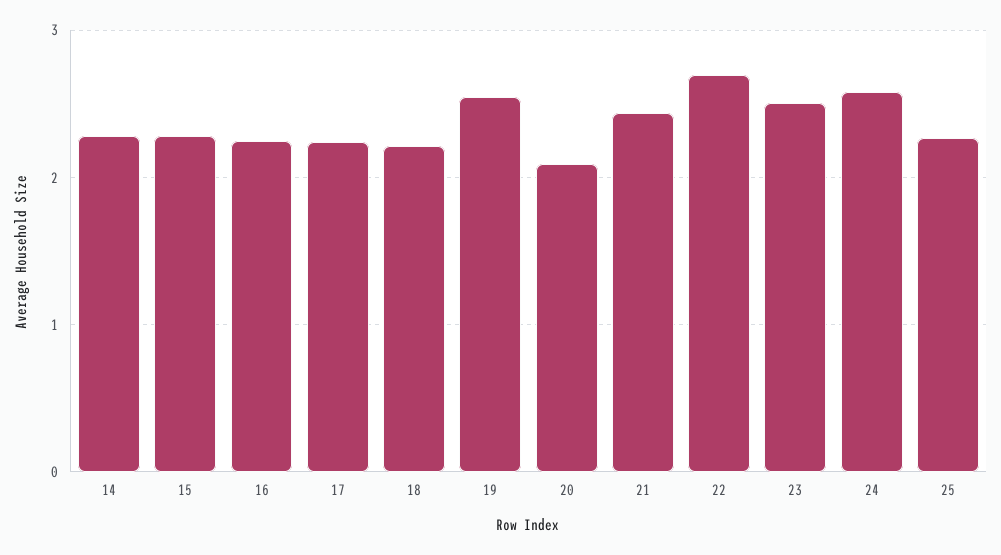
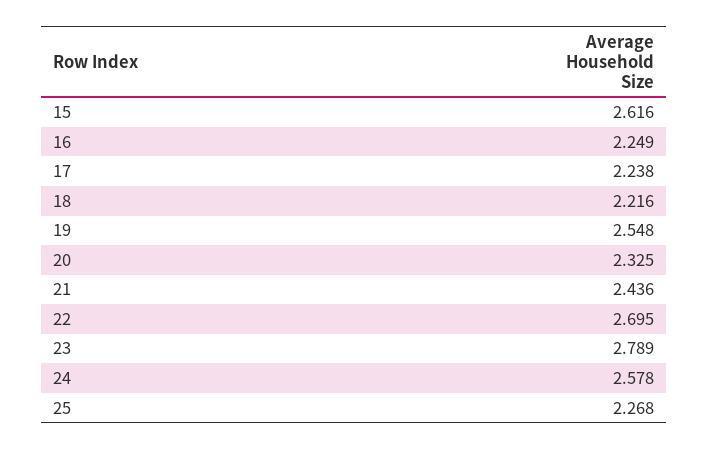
  {
-   "14": 2.3,
-   "15": 2.3,
+   "15": 2.616,
    "16": 2.249,
    "17": 2.238,
    "18": 2.216,
    "19": 2.548,
-   "20": 2.1,
+   "20": 2.325,
    "21": 2.436,
    "22": 2.695,
-   "23": 2.5,
+   "23": 2.789,
    "24": 2.578,
    "25": 2.268
  }

